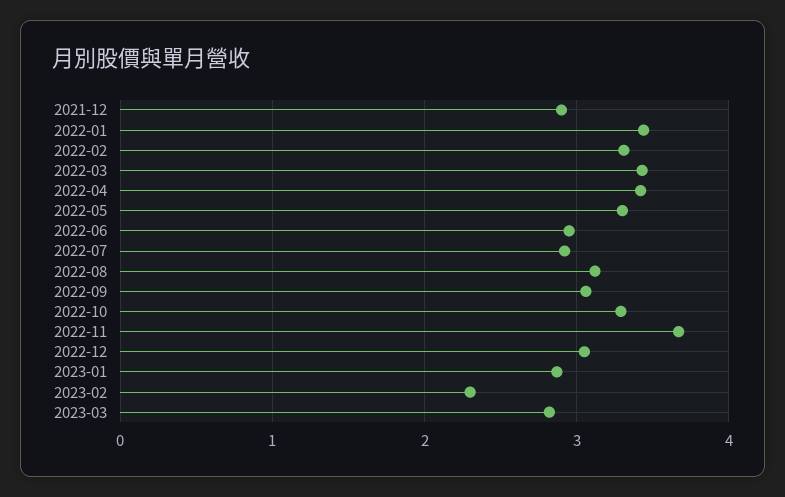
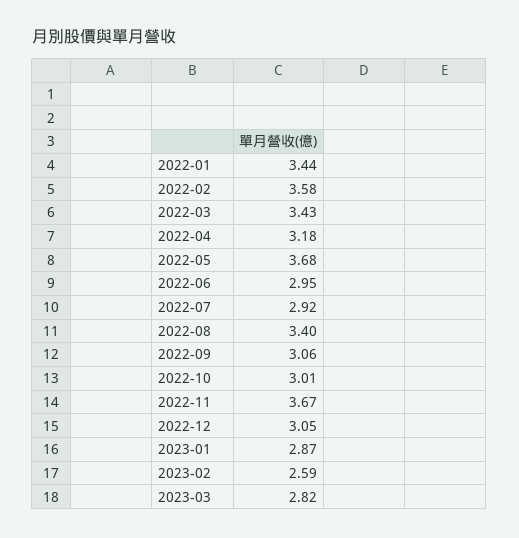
  {
-   "2021-12": 2.9,
    "2022-01": 3.44,
-   "2022-02": 3.3,
+   "2022-02": 3.58,
    "2022-03": 3.43,
-   "2022-04": 3.4,
+   "2022-04": 3.18,
-   "2022-05": 3.3,
+   "2022-05": 3.68,
    "2022-06": 2.95,
    "2022-07": 2.92,
-   "2022-08": 3.1,
+   "2022-08": 3.4,
    "2022-09": 3.06,
-   "2022-10": 3.3,
+   "2022-10": 3.01,
    "2022-11": 3.67,
    "2022-12": 3.05,
    "2023-01": 2.87,
-   "2023-02": 2.3,
+   "2023-02": 2.59,
    "2023-03": 2.82
  }

